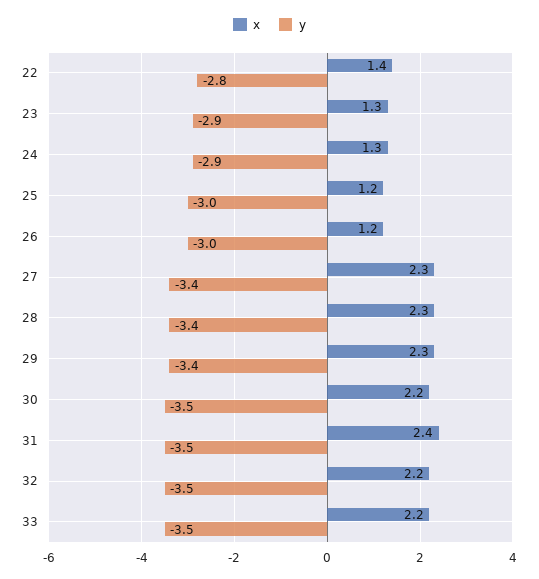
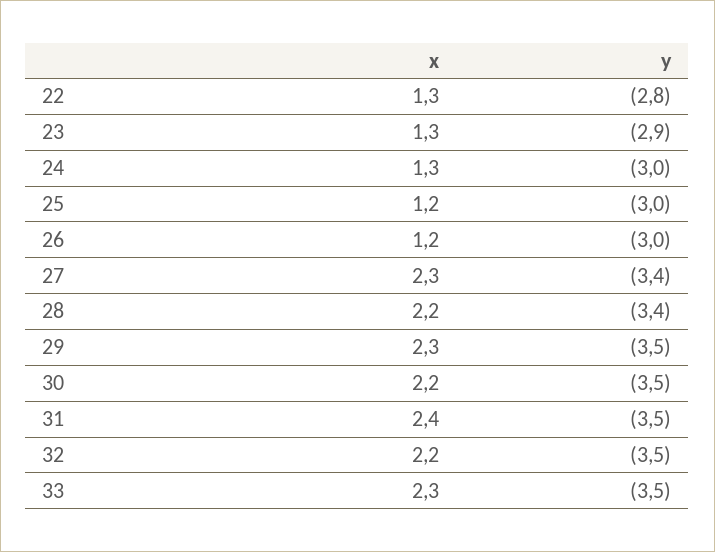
  {
    "x": {
-     "22": 1.4,
+     "22": 1.3,
      "23": 1.3,
      "24": 1.3,
      "25": 1.2,
      "26": 1.2,
      "27": 2.3,
-     "28": 2.3,
+     "28": 2.2,
      "29": 2.3,
      "30": 2.2,
      "31": 2.4,
      "32": 2.2,
-     "33": 2.2
+     "33": 2.3
    },
    "y": {
      "22": -2.8,
      "23": -2.9,
-     "24": -2.9,
+     "24": -3,
      "25": -3,
      "26": -3,
      "27": -3.4,
      "28": -3.4,
-     "29": -3.4,
+     "29": -3.5,
      "30": -3.5,
      "31": -3.5,
      "32": -3.5,
      "33": -3.5
    }
  }

